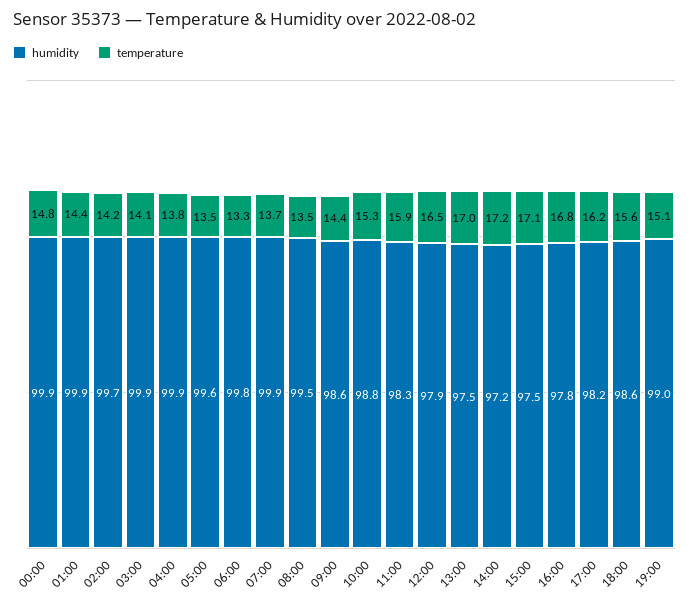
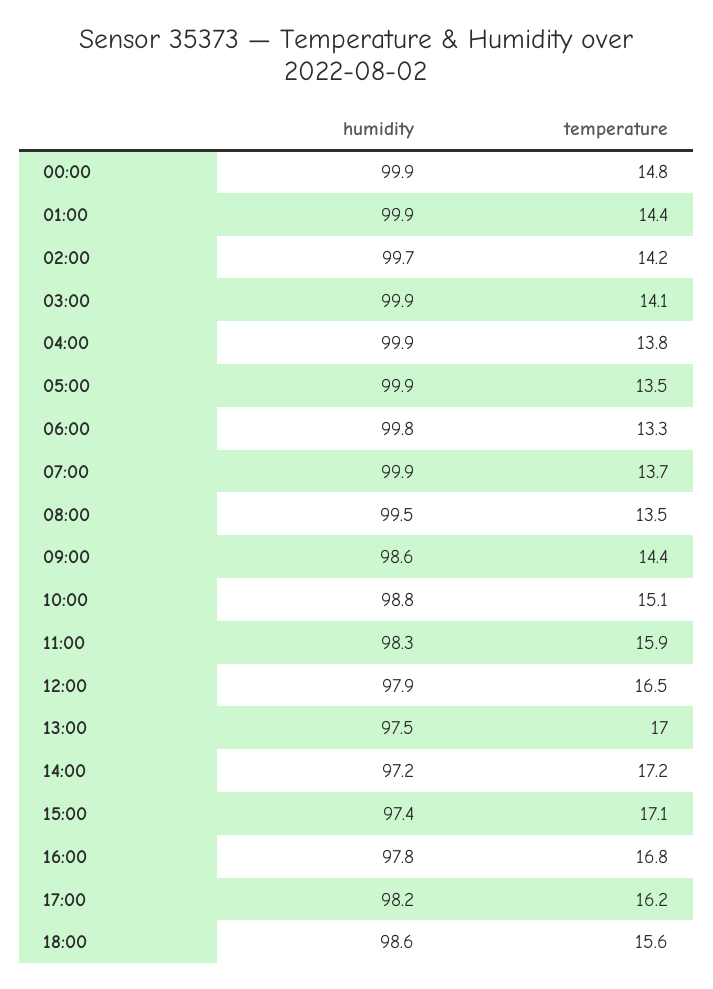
  {
    "humidity": {
      "00:00": 99.9,
      "01:00": 99.9,
      "02:00": 99.7,
      "03:00": 99.9,
      "04:00": 99.9,
-     "05:00": 99.6,
+     "05:00": 99.9,
      "06:00": 99.8,
      "07:00": 99.9,
      "08:00": 99.5,
      "09:00": 98.6,
      "10:00": 98.8,
      "11:00": 98.3,
      "12:00": 97.9,
      "13:00": 97.5,
      "14:00": 97.2,
-     "15:00": 97.5,
+     "15:00": 97.4,
      "16:00": 97.8,
      "17:00": 98.2,
-     "18:00": 98.6,
+     "18:00": 98.6
-     "19:00": 99
    },
    "temperature": {
      "00:00": 14.8,
      "01:00": 14.4,
      "02:00": 14.2,
      "03:00": 14.1,
      "04:00": 13.8,
      "05:00": 13.5,
      "06:00": 13.3,
      "07:00": 13.7,
      "08:00": 13.5,
      "09:00": 14.4,
-     "10:00": 15.3,
+     "10:00": 15.1,
      "11:00": 15.9,
      "12:00": 16.5,
      "13:00": 17,
      "14:00": 17.2,
      "15:00": 17.1,
      "16:00": 16.8,
      "17:00": 16.2,
-     "18:00": 15.6,
+     "18:00": 15.6
-     "19:00": 15.1
    }
  }

